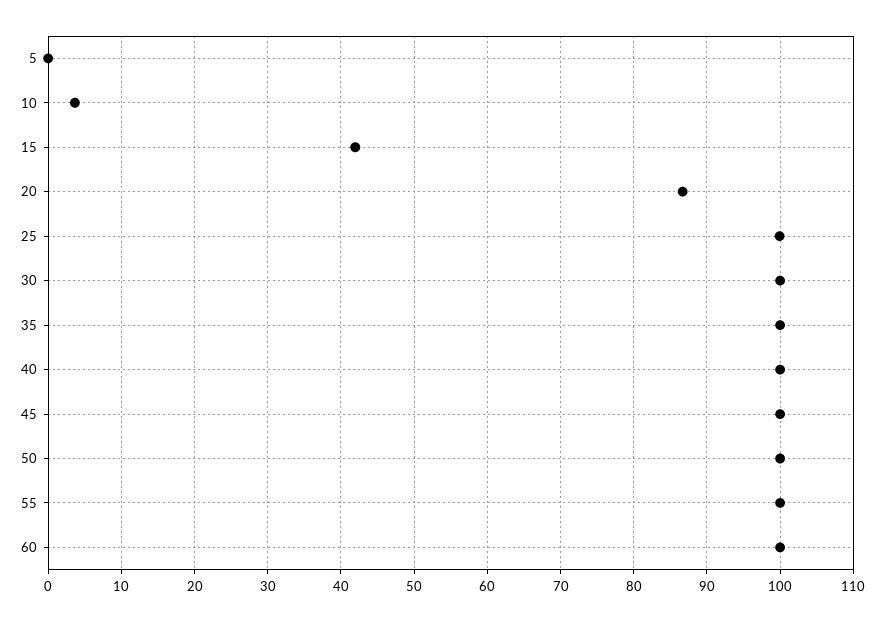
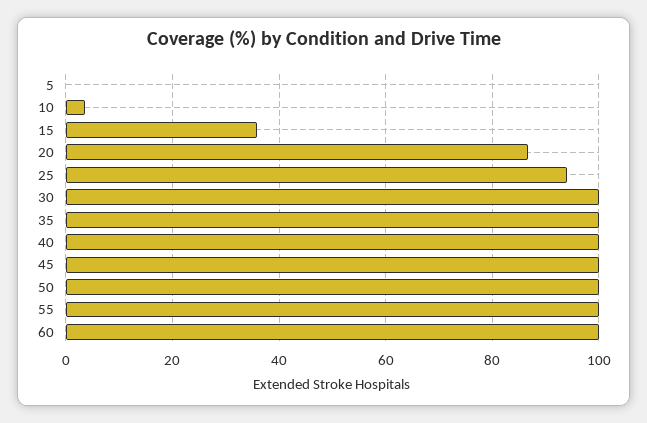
  {
    "5": 0,
    "10": 4,
-   "15": 42,
+   "15": 36,
    "20": 87,
-   "25": 100,
+   "25": 94,
    "30": 100,
    "35": 100,
    "40": 100,
    "45": 100,
    "50": 100,
    "55": 100,
    "60": 100
  }

